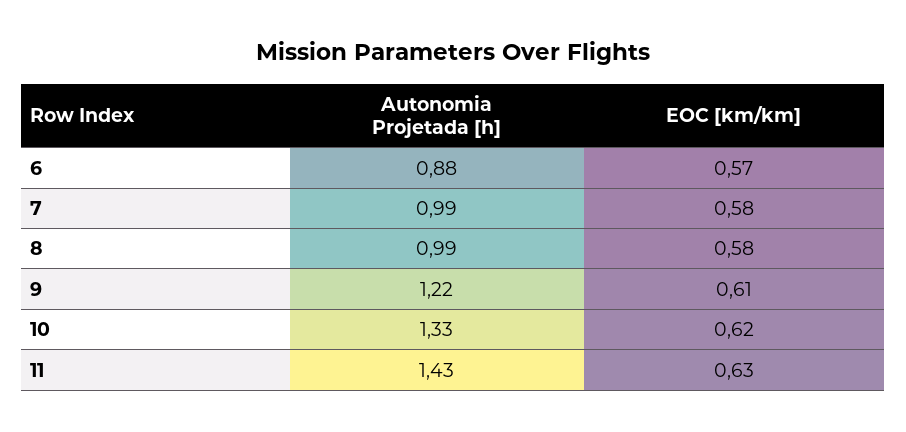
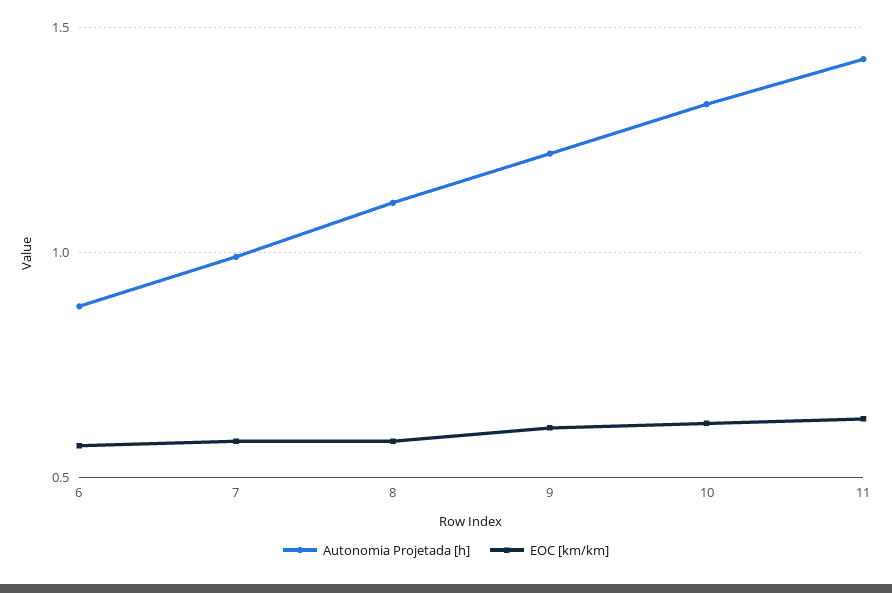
  {
    "Autonomia Projetada [h]": {
      "6": 0.88,
      "7": 0.99,
-     "8": 0.99,
+     "8": 1.1,
      "9": 1.22,
      "10": 1.33,
      "11": 1.43
    },
    "EOC [km/km]": {
      "6": 0.57,
      "7": 0.58,
      "8": 0.58,
      "9": 0.61,
      "10": 0.62,
      "11": 0.63
    }
  }

